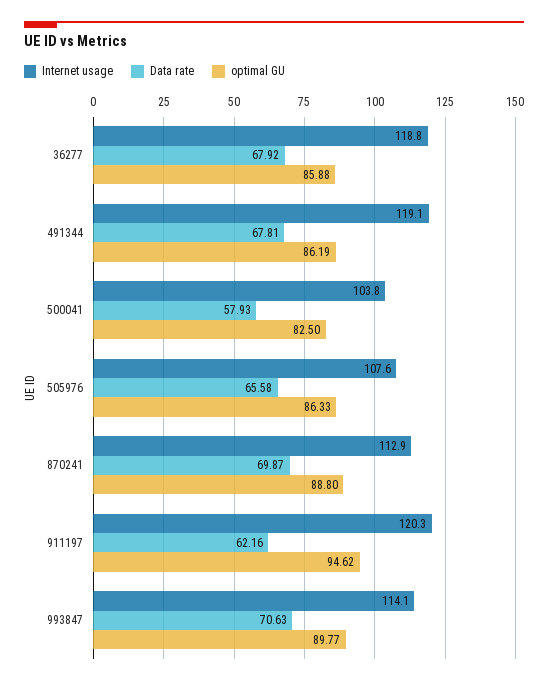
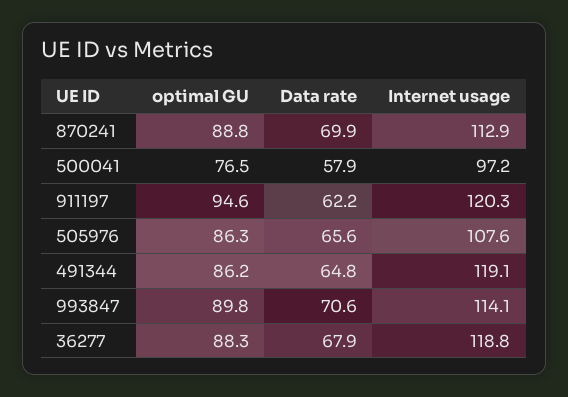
  {
    "Internet usage": {
      "36277": 118.8,
      "491344": 119.1,
-     "500041": 103.8,
+     "500041": 97.2,
      "505976": 107.6,
      "870241": 112.9,
      "911197": 120.3,
      "993847": 114.1
    },
    "Data rate": {
      "36277": 67.92,
-     "491344": 67.81,
+     "491344": 64.8,
      "500041": 57.93,
      "505976": 65.58,
      "870241": 69.87,
      "911197": 62.16,
      "993847": 70.63
    },
    "optimal GU": {
-     "36277": 85.88,
+     "36277": 88.3,
      "491344": 86.19,
-     "500041": 82.5,
+     "500041": 76.5,
      "505976": 86.33,
      "870241": 88.8,
      "911197": 94.62,
      "993847": 89.77
    }
  }

